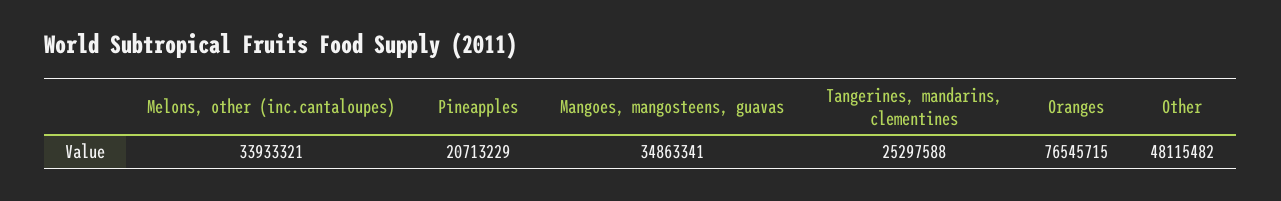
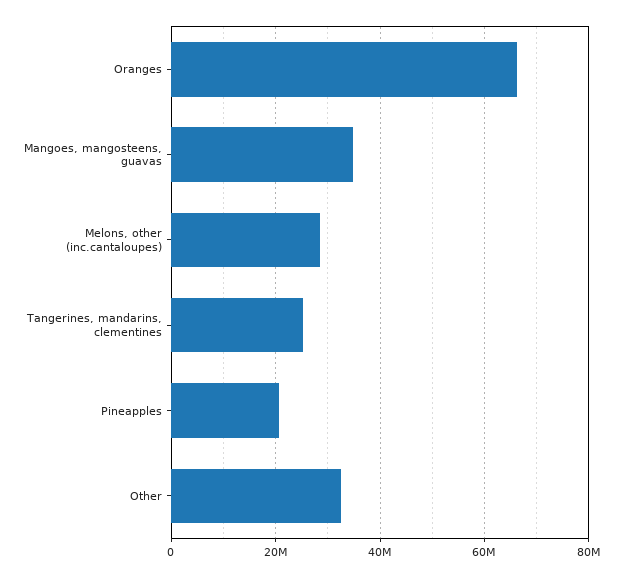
  {
-   "Melons, other (inc.cantaloupes)": 33933321,
+   "Melons, other (inc.cantaloupes)": 28000000,
    "Pineapples": 20713229,
    "Mangoes, mangosteens, guavas": 34863341,
    "Tangerines, mandarins, clementines": 25297588,
-   "Oranges": 76545715,
+   "Oranges": 66000000,
-   "Other": 48115482
+   "Other": 32000000
  }

